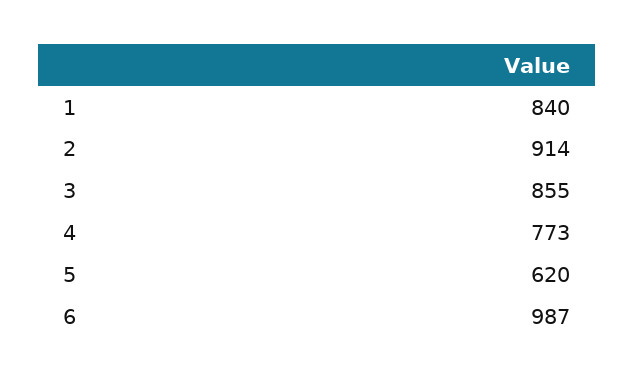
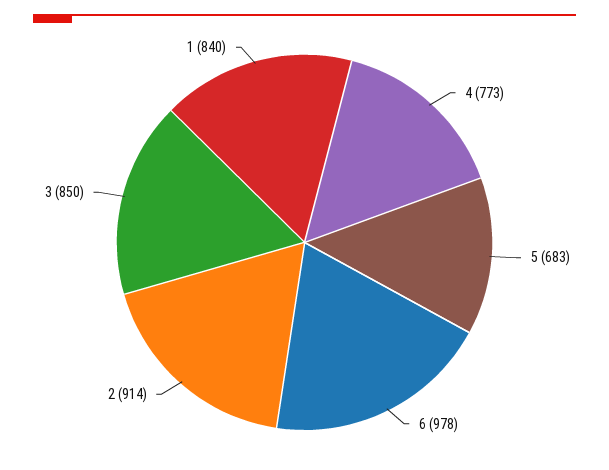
  {
    "1": 840,
    "2": 914,
-   "3": 855,
+   "3": 850,
    "4": 773,
-   "5": 620,
+   "5": 683,
-   "6": 987
+   "6": 978
  }

